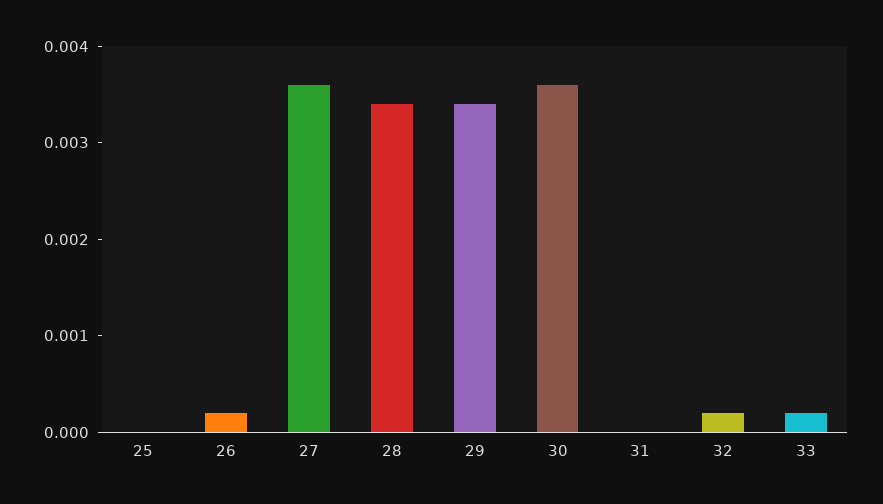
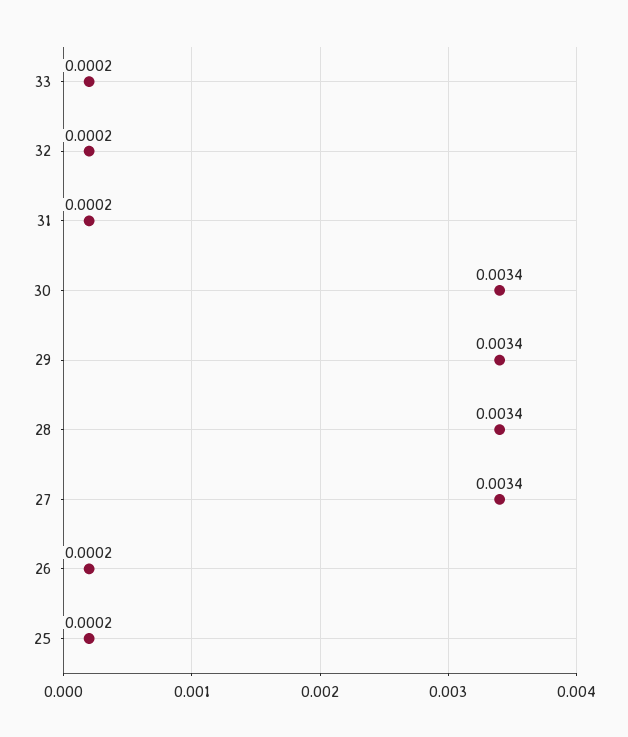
  {
-   "25": 0,
+   "25": 0.0002,
    "26": 0.0002,
-   "27": 0.0036,
+   "27": 0.0034,
    "28": 0.0034,
    "29": 0.0034,
-   "30": 0.0036,
+   "30": 0.0034,
-   "31": 0,
+   "31": 0.0002,
    "32": 0.0002,
    "33": 0.0002
  }

